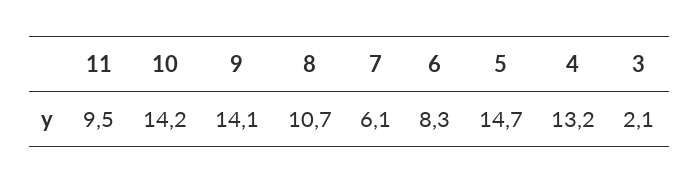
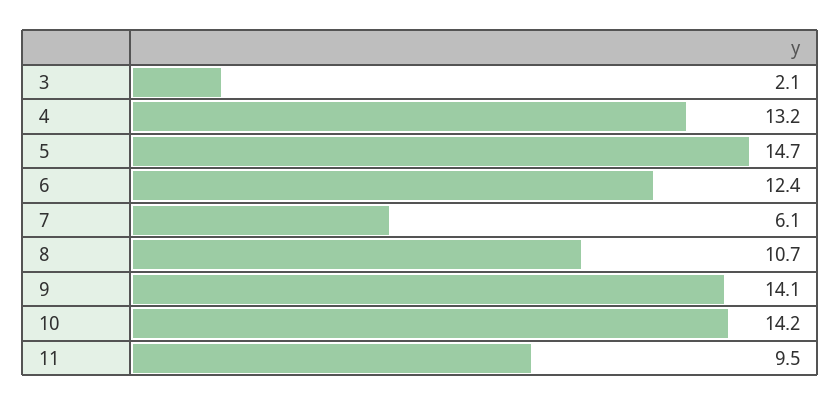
  {
    "11": 9.5,
    "10": 14.2,
    "9": 14.1,
    "8": 10.7,
    "7": 6.1,
-   "6": 8.3,
+   "6": 12.4,
    "5": 14.7,
    "4": 13.2,
    "3": 2.1
  }

